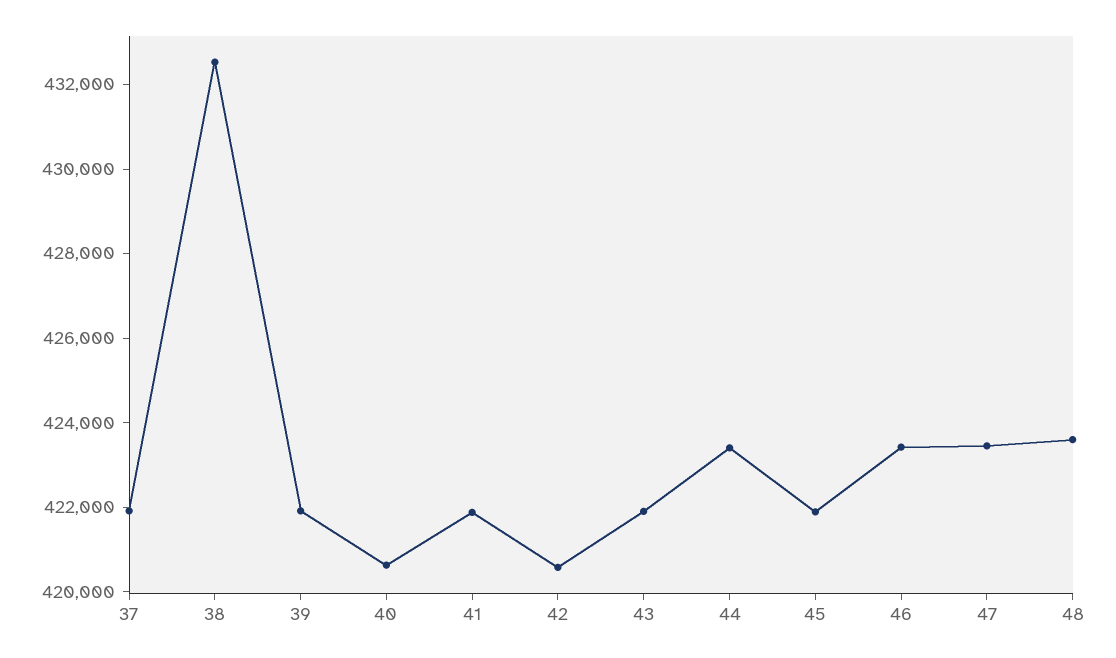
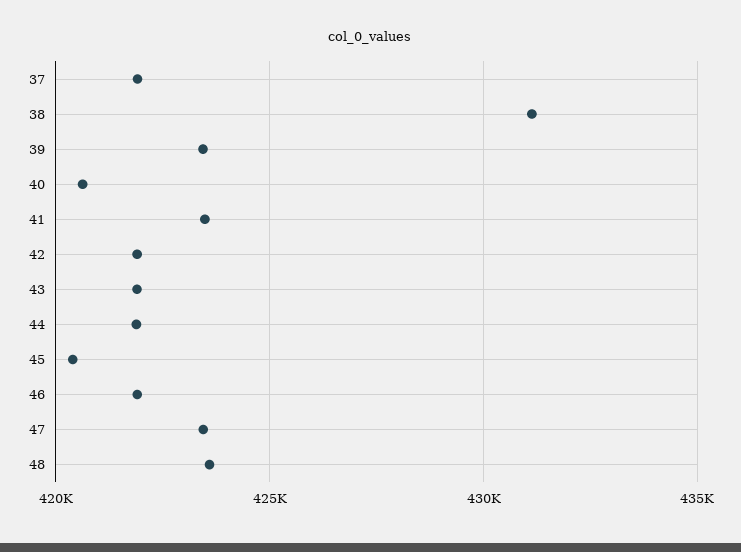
  {
    "37": 422000,
-   "38": 432500,
+   "38": 431000,
-   "39": 422000,
+   "39": 423500,
    "40": 420500,
-   "41": 422000,
+   "41": 423500,
-   "42": 420500,
+   "42": 422000,
    "43": 422000,
-   "44": 423500,
+   "44": 422000,
-   "45": 422000,
+   "45": 420500,
-   "46": 423500,
+   "46": 422000,
    "47": 423500,
    "48": 423500
  }

